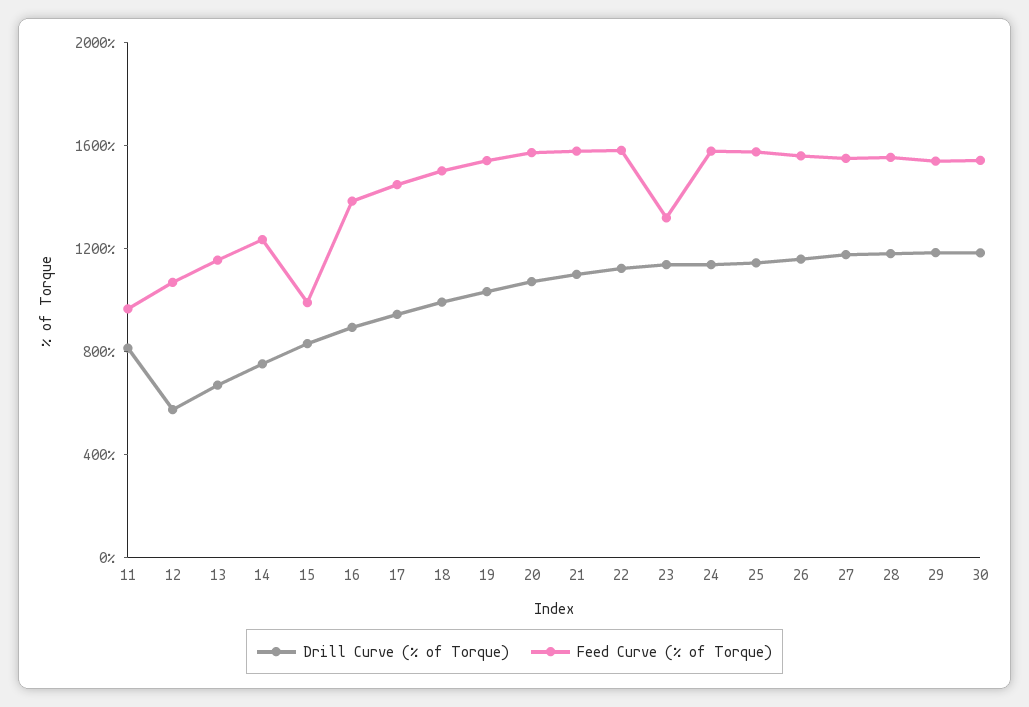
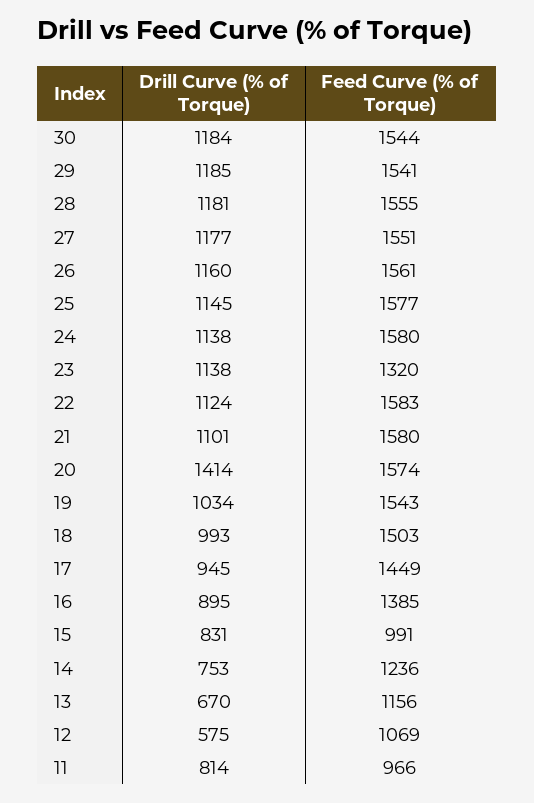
  {
    "Drill Curve (% of Torque)": {
      "11": 814,
      "12": 575,
      "13": 670,
      "14": 753,
      "15": 831,
      "16": 895,
      "17": 945,
      "18": 993,
      "19": 1034,
-     "20": 1100,
+     "20": 1414,
      "21": 1101,
      "22": 1124,
      "23": 1138,
      "24": 1138,
      "25": 1145,
      "26": 1160,
      "27": 1177,
      "28": 1181,
      "29": 1185,
      "30": 1184
    },
    "Feed Curve (% of Torque)": {
      "11": 966,
      "12": 1069,
      "13": 1156,
      "14": 1236,
      "15": 991,
      "16": 1385,
      "17": 1449,
      "18": 1503,
      "19": 1543,
      "20": 1574,
      "21": 1580,
      "22": 1583,
      "23": 1320,
      "24": 1580,
      "25": 1577,
      "26": 1561,
      "27": 1551,
      "28": 1555,
      "29": 1541,
      "30": 1544
    }
  }

